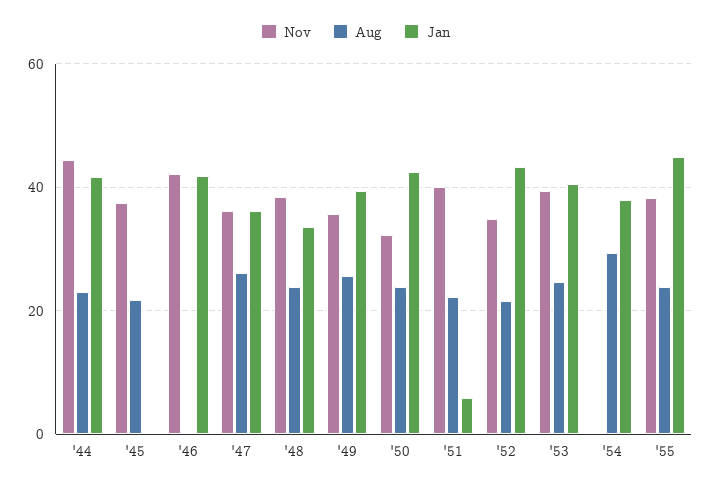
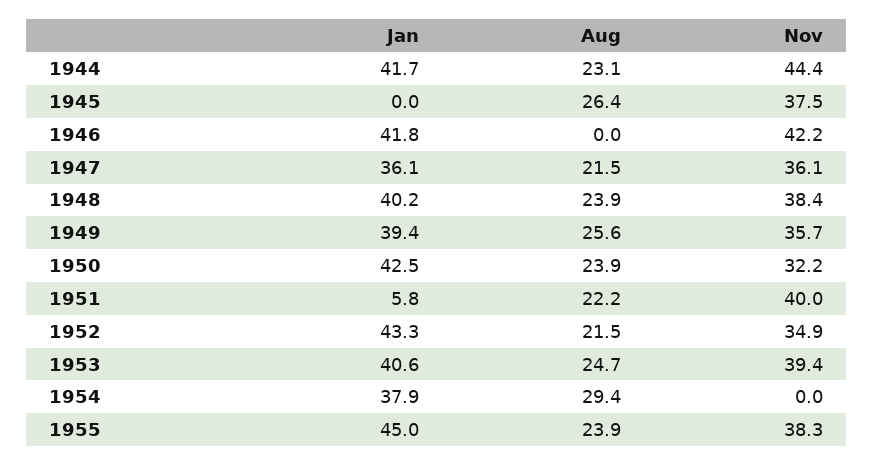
  {
    "Nov": {
      "'44": 44.4,
      "'45": 37.5,
      "'46": 42.2,
      "'47": 36.1,
      "'48": 38.4,
      "'49": 35.7,
      "'50": 32.2,
      "'51": 40,
      "'52": 34.9,
      "'53": 39.4,
      "'54": 0,
      "'55": 38.3
    },
    "Aug": {
      "'44": 23.1,
-     "'45": 22,
+     "'45": 26.4,
      "'46": 0,
-     "'47": 26,
+     "'47": 21.5,
      "'48": 23.9,
      "'49": 25.6,
      "'50": 23.9,
      "'51": 22.2,
      "'52": 21.5,
      "'53": 24.7,
      "'54": 29.4,
      "'55": 23.9
    },
    "Jan": {
      "'44": 41.7,
      "'45": 0,
      "'46": 41.8,
      "'47": 36.1,
-     "'48": 34,
+     "'48": 40.2,
      "'49": 39.4,
      "'50": 42.5,
      "'51": 5.8,
      "'52": 43.3,
      "'53": 40.6,
      "'54": 37.9,
      "'55": 45
    }
  }

